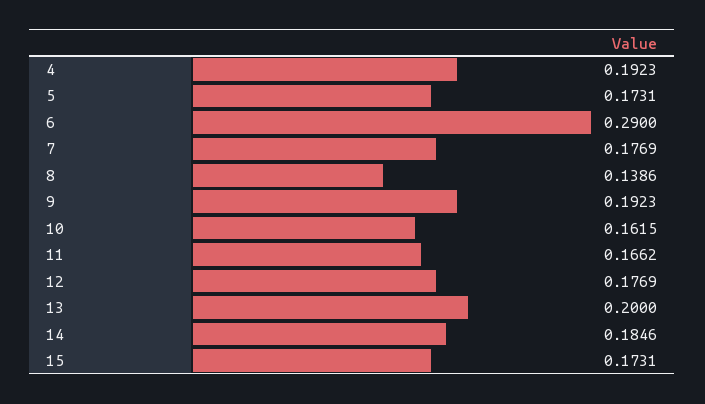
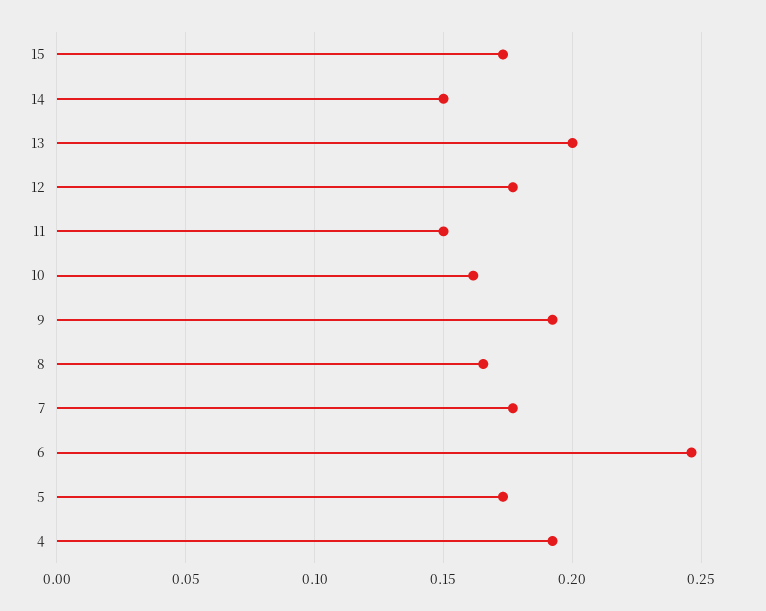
  {
    "4": 0.1923,
    "5": 0.1731,
-   "6": 0.29,
+   "6": 0.245,
    "7": 0.1769,
-   "8": 0.1386,
+   "8": 0.165,
    "9": 0.1923,
    "10": 0.1615,
-   "11": 0.1662,
+   "11": 0.15,
    "12": 0.1769,
    "13": 0.2,
-   "14": 0.1846,
+   "14": 0.15,
    "15": 0.1731
  }

